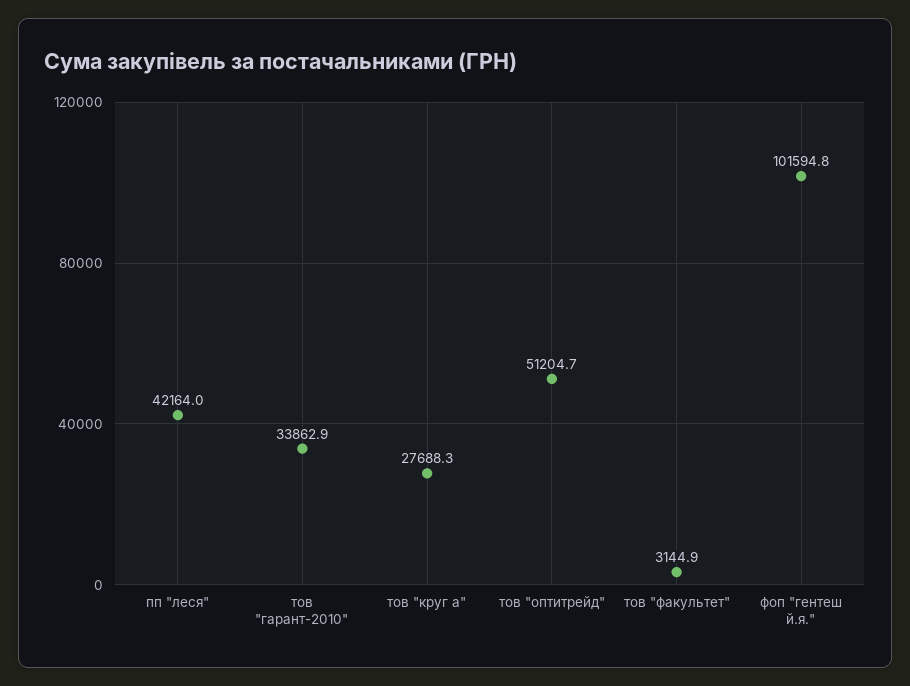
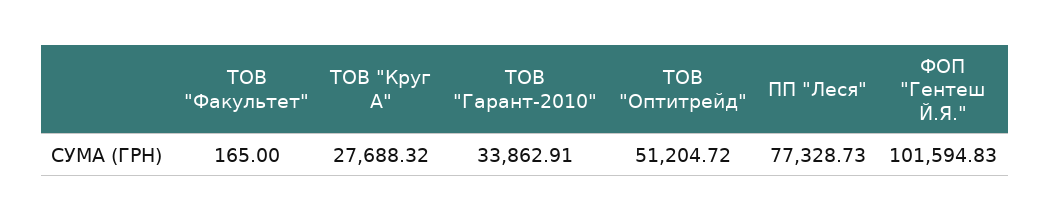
  {
-   "пп \"леся\"": 42164,
+   "пп \"леся\"": 77328.73,
    "тов \"гарант-2010\"": 33862.91,
    "тов \"круг а\"": 27688.32,
    "тов \"оптитрейд\"": 51204.72,
-   "тов \"факультет\"": 3144.9,
+   "тов \"факультет\"": 165,
    "фоп \"гентеш й.я.\"": 101594.83
  }

